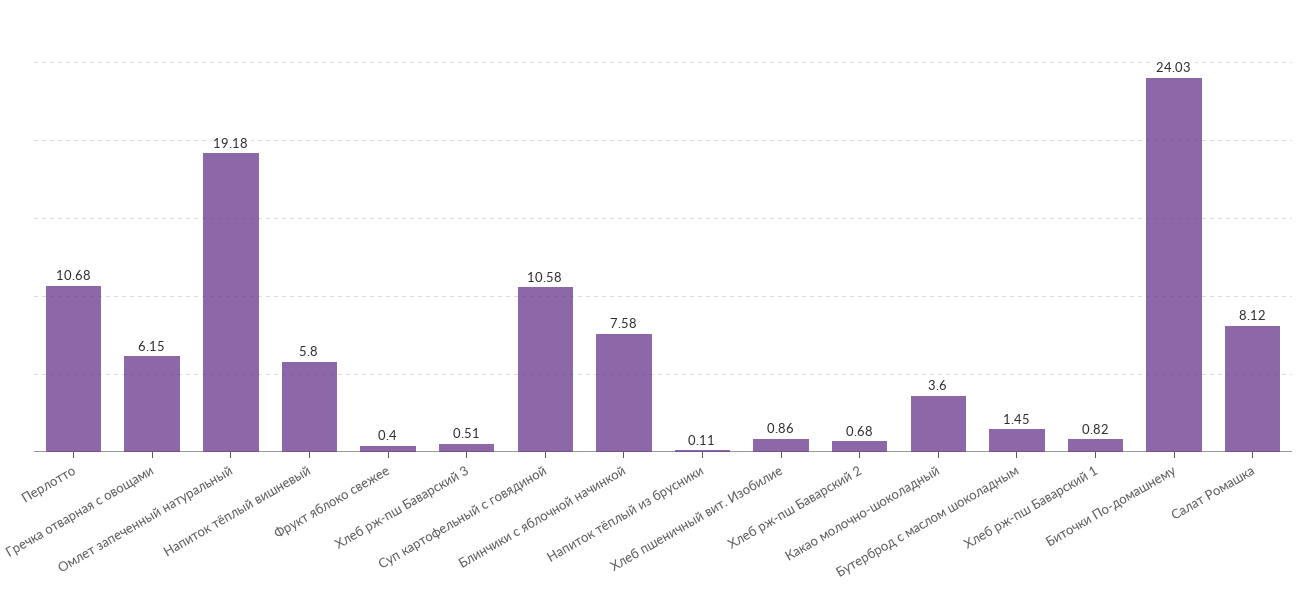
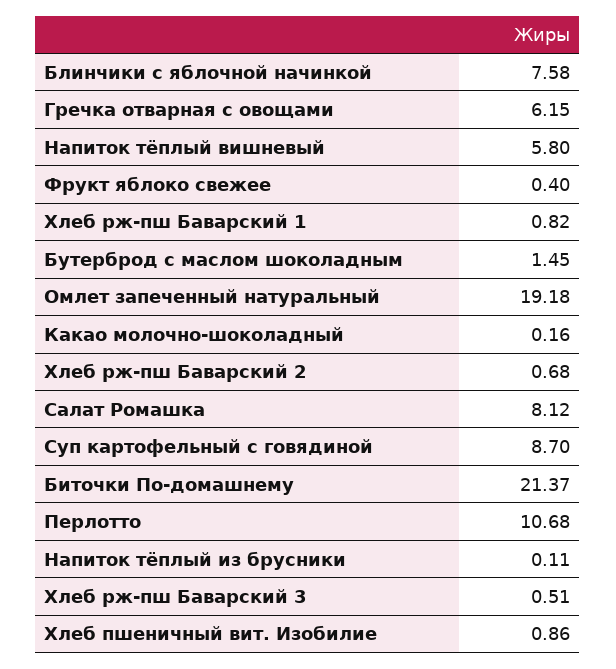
  {
    "Перлотто": 10.68,
    "Гречка отварная с овощами": 6.15,
    "Омлет запеченный натуральный": 19.18,
    "Напиток тёплый вишневый": 5.8,
    "Фрукт яблоко свежее": 0.4,
    "Хлеб рж-пш Баварский 3": 0.51,
-   "Суп картофельный с говядиной": 10.58,
+   "Суп картофельный с говядиной": 8.7,
    "Блинчики с яблочной начинкой": 7.58,
    "Напиток тёплый из брусники": 0.11,
    "Хлеб пшеничный вит. Изобилие": 0.86,
    "Хлеб рж-пш Баварский 2": 0.68,
-   "Какао молочно-шоколадный": 3.6,
+   "Какао молочно-шоколадный": 0.16,
    "Бутерброд с маслом шоколадным": 1.45,
    "Хлеб рж-пш Баварский 1": 0.82,
-   "Биточки По-домашнему": 24.03,
+   "Биточки По-домашнему": 21.37,
    "Салат Ромашка": 8.12
  }

